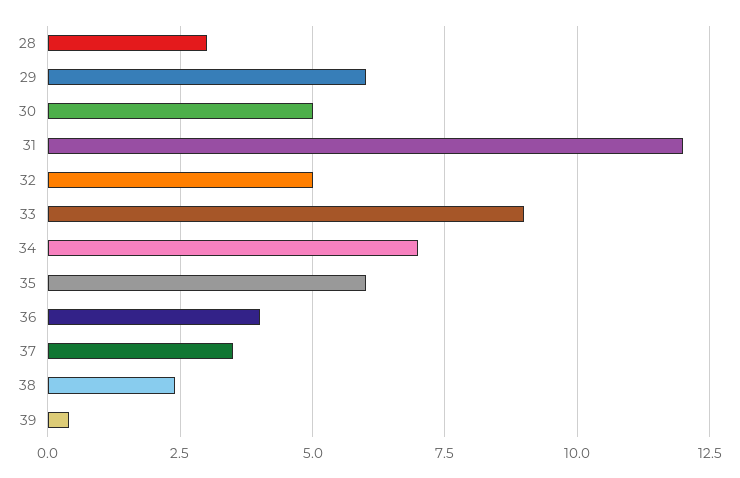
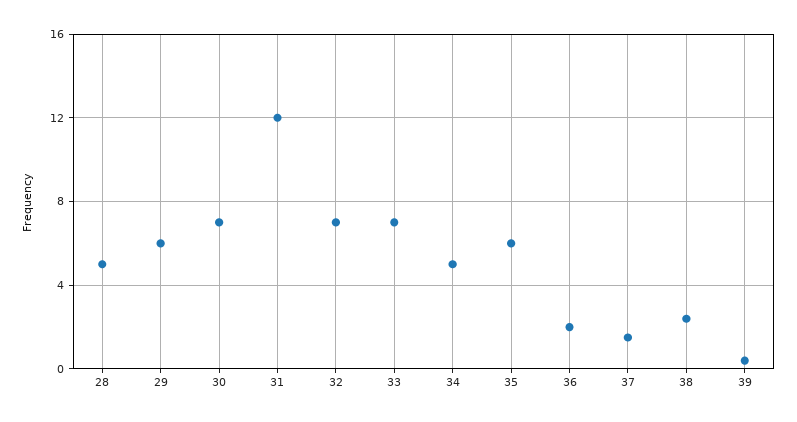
  {
-   "28": 3,
+   "28": 5,
    "29": 6,
-   "30": 5,
+   "30": 7,
    "31": 12,
-   "32": 5,
+   "32": 7,
-   "33": 9,
+   "33": 7,
-   "34": 7,
+   "34": 5,
    "35": 6,
-   "36": 4,
+   "36": 2,
-   "37": 3.5,
+   "37": 1.5,
    "38": 2.5,
    "39": 0.5
  }

